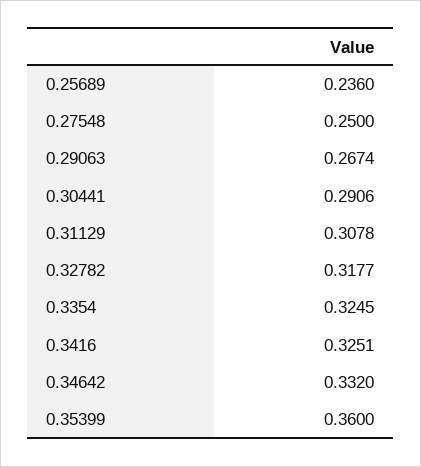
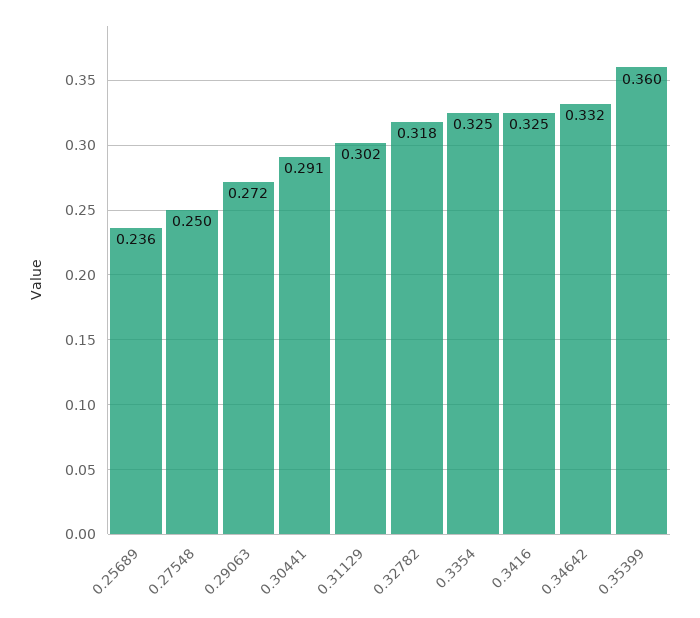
  {
    "0.25689": 0.236,
    "0.27548": 0.25,
-   "0.29063": 0.2674,
+   "0.29063": 0.272,
    "0.30441": 0.2906,
-   "0.31129": 0.3078,
+   "0.31129": 0.302,
    "0.32782": 0.3177,
    "0.3354": 0.3245,
    "0.3416": 0.3251,
    "0.34642": 0.332,
    "0.35399": 0.36
  }

